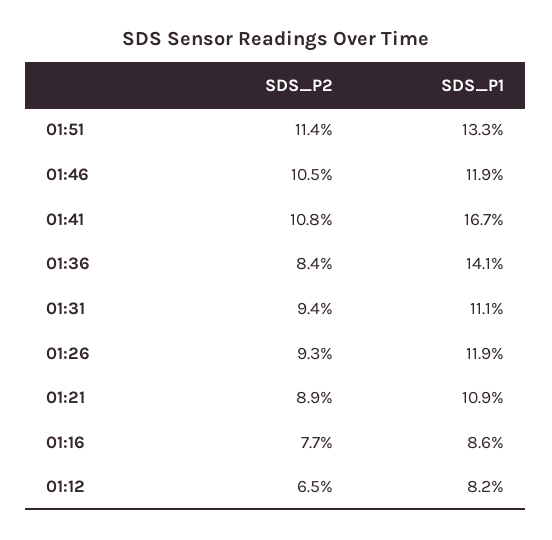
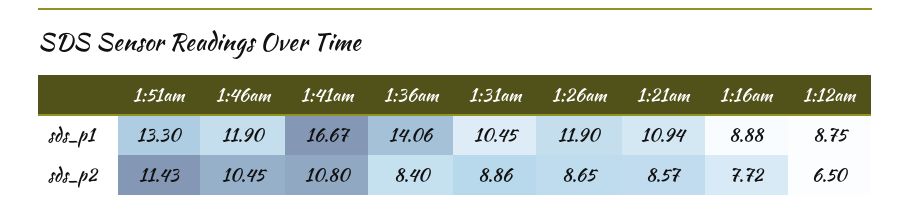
  {
    "SDS_P2": {
      "01:51": 11.43,
      "01:46": 10.45,
      "01:41": 10.8,
      "01:36": 8.4,
-     "01:31": 9.4,
+     "01:31": 8.86,
-     "01:26": 9.3,
+     "01:26": 8.65,
-     "01:21": 8.9,
+     "01:21": 8.57,
      "01:16": 7.72,
      "01:12": 6.5
    },
    "SDS_P1": {
      "01:51": 13.3,
      "01:46": 11.9,
      "01:41": 16.67,
      "01:36": 14.06,
-     "01:31": 11.1,
+     "01:31": 10.45,
      "01:26": 11.9,
      "01:21": 10.94,
-     "01:16": 8.6,
+     "01:16": 8.88,
-     "01:12": 8.2
+     "01:12": 8.75
    }
  }

